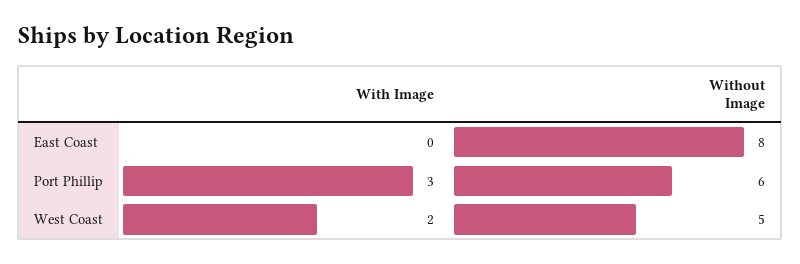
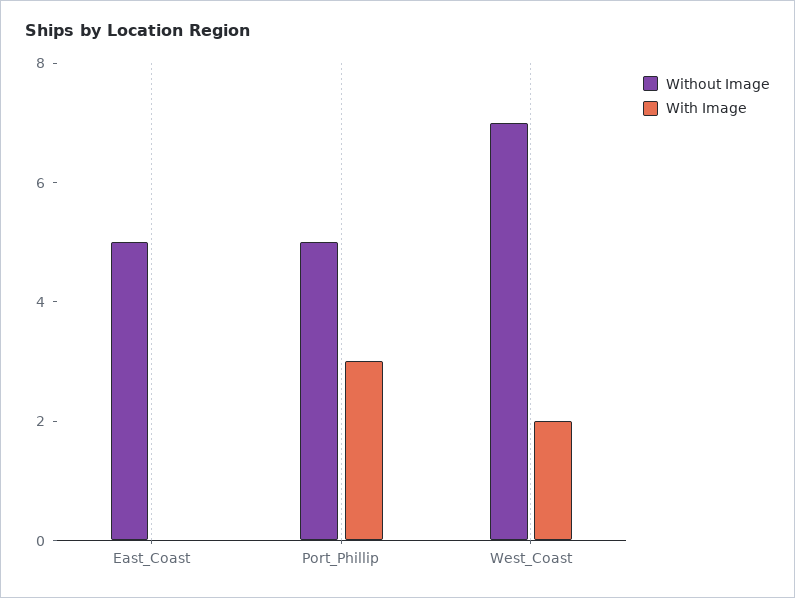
  {
    "With Image": {
      "East Coast": 0,
      "Port Phillip": 3,
      "West Coast": 2
    },
    "Without Image": {
-     "East Coast": 8,
+     "East Coast": 5,
-     "Port Phillip": 6,
+     "Port Phillip": 5,
-     "West Coast": 5
+     "West Coast": 7
    }
  }

